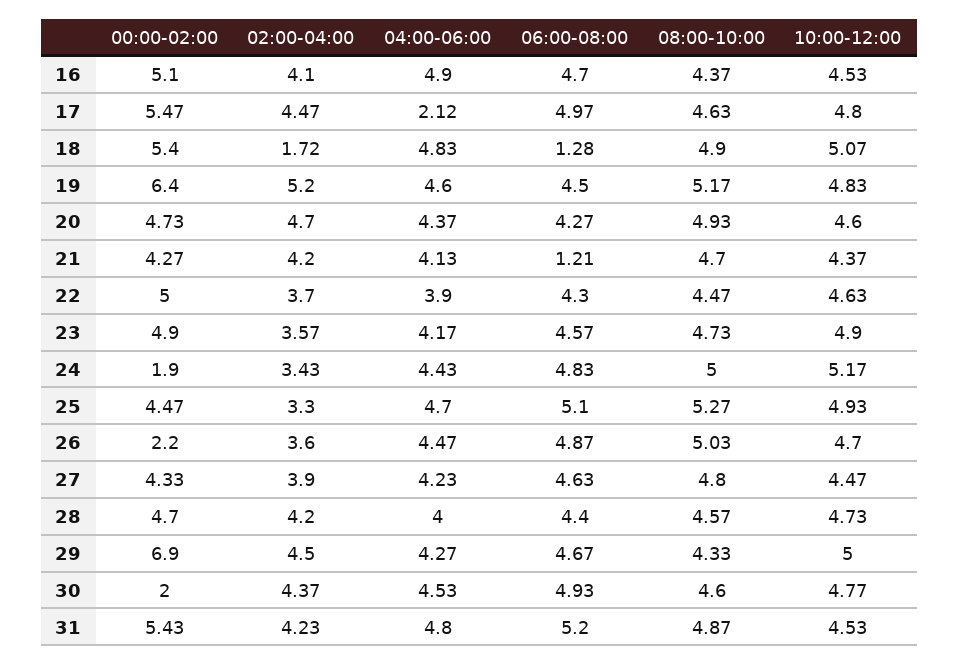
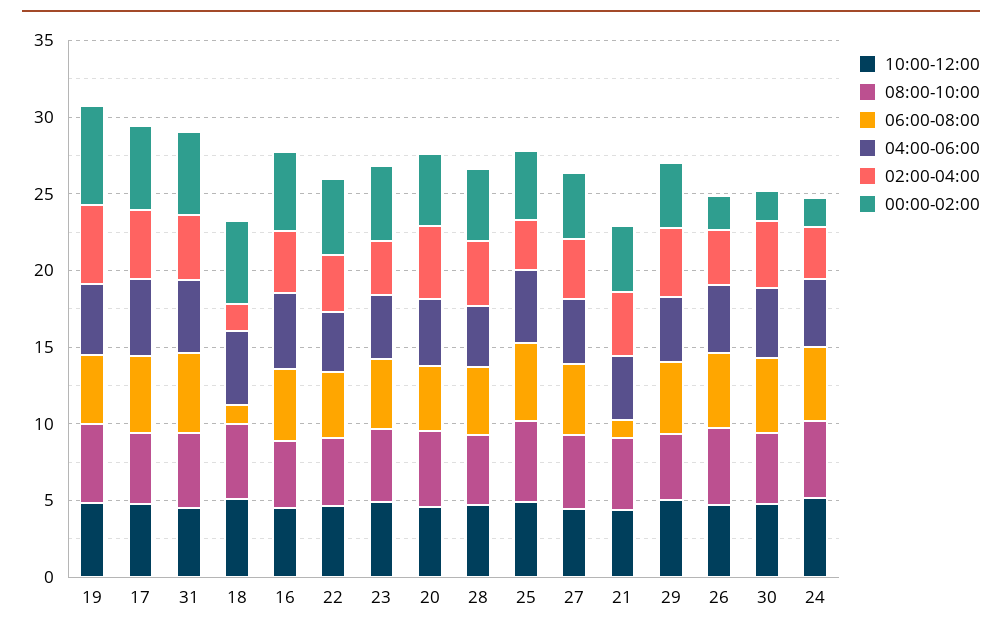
  {
    "00:00-02:00": {
      "16": 5.1,
      "17": 5.47,
      "18": 5.4,
      "19": 6.4,
      "20": 4.73,
      "21": 4.27,
      "22": 5,
      "23": 4.9,
      "24": 1.9,
      "25": 4.47,
      "26": 2.2,
      "27": 4.33,
      "28": 4.7,
-     "29": 6.9,
+     "29": 4,
      "30": 2,
      "31": 5.43
    },
    "02:00-04:00": {
      "16": 4.1,
      "17": 4.47,
      "18": 1.72,
      "19": 5.2,
      "20": 4.7,
      "21": 4.2,
      "22": 3.7,
      "23": 3.57,
      "24": 3.43,
      "25": 3.3,
      "26": 3.6,
      "27": 3.9,
      "28": 4.2,
      "29": 4.5,
      "30": 4.37,
      "31": 4.23
    },
    "04:00-06:00": {
      "16": 4.9,
-     "17": 2.12,
+     "17": 5,
      "18": 4.83,
      "19": 4.6,
      "20": 4.37,
      "21": 4.13,
      "22": 3.9,
      "23": 4.17,
      "24": 4.43,
      "25": 4.7,
      "26": 4.47,
      "27": 4.23,
      "28": 4,
      "29": 4.27,
      "30": 4.53,
      "31": 4.8
    },
    "06:00-08:00": {
      "16": 4.7,
      "17": 4.97,
      "18": 1.28,
      "19": 4.5,
      "20": 4.27,
      "21": 1.21,
      "22": 4.3,
      "23": 4.57,
      "24": 4.83,
      "25": 5.1,
      "26": 4.87,
      "27": 4.63,
      "28": 4.4,
      "29": 4.67,
      "30": 4.93,
      "31": 5.2
    },
    "08:00-10:00": {
      "16": 4.37,
      "17": 4.63,
      "18": 4.9,
      "19": 5.17,
      "20": 4.93,
      "21": 4.7,
      "22": 4.47,
      "23": 4.73,
      "24": 5,
      "25": 5.27,
      "26": 5.03,
      "27": 4.8,
      "28": 4.57,
      "29": 4.33,
      "30": 4.6,
      "31": 4.87
    },
    "10:00-12:00": {
      "16": 4.53,
      "17": 4.8,
      "18": 5.07,
      "19": 4.83,
      "20": 4.6,
      "21": 4.37,
      "22": 4.63,
      "23": 4.9,
      "24": 5.17,
      "25": 4.93,
      "26": 4.7,
      "27": 4.47,
      "28": 4.73,
      "29": 5,
      "30": 4.77,
      "31": 4.53
    }
  }

